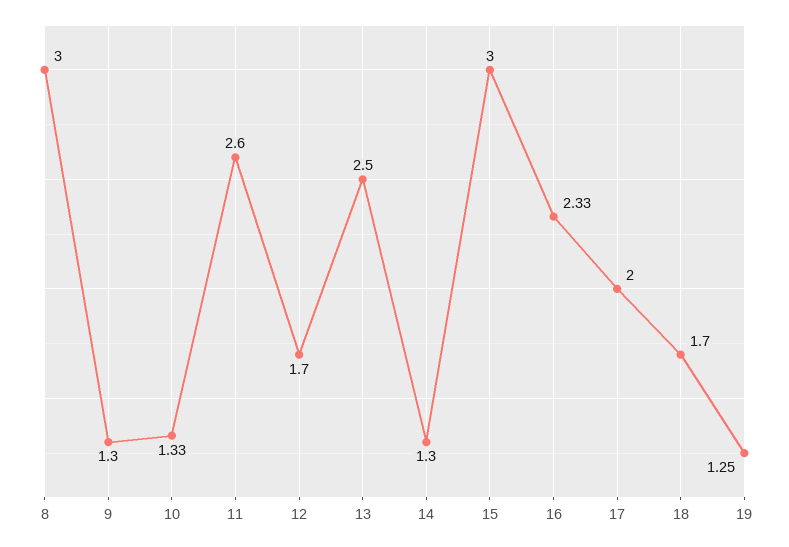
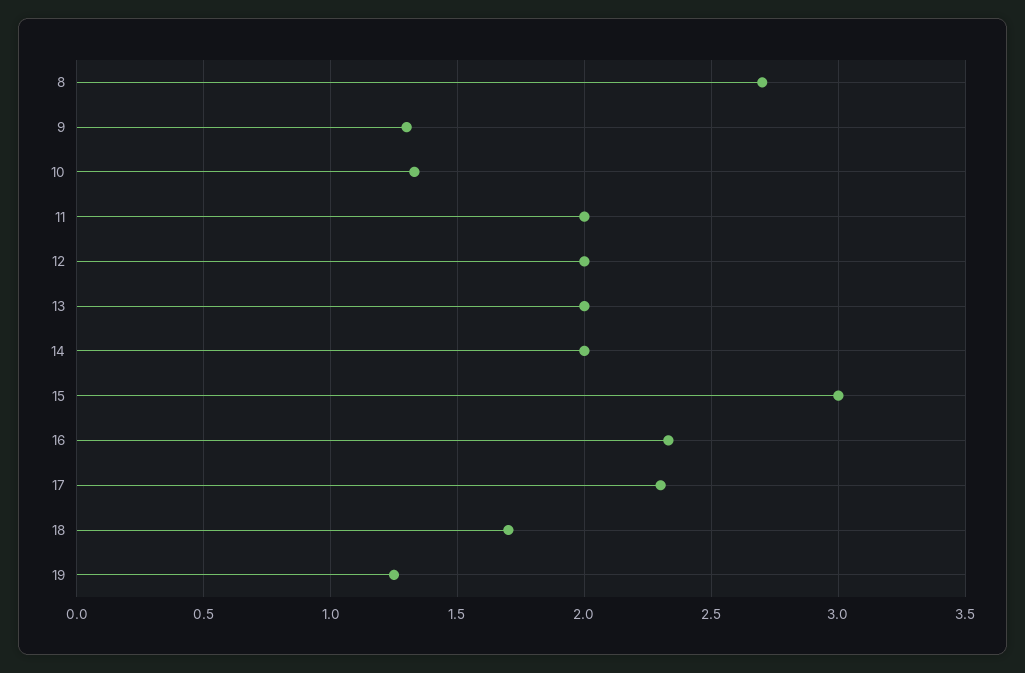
  {
-   "8": 3,
+   "8": 2.7,
    "9": 1.3,
    "10": 1.33,
-   "11": 2.6,
+   "11": 2,
-   "12": 1.7,
+   "12": 2,
-   "13": 2.5,
+   "13": 2,
-   "14": 1.3,
+   "14": 2,
    "15": 3,
    "16": 2.33,
-   "17": 2,
+   "17": 2.3,
    "18": 1.7,
    "19": 1.25
  }

